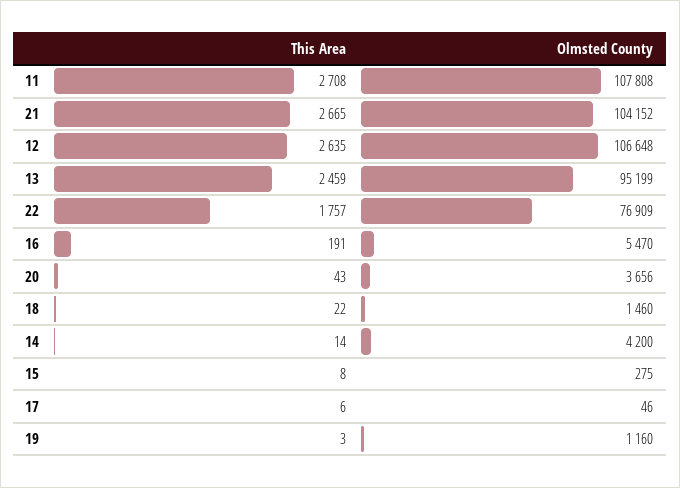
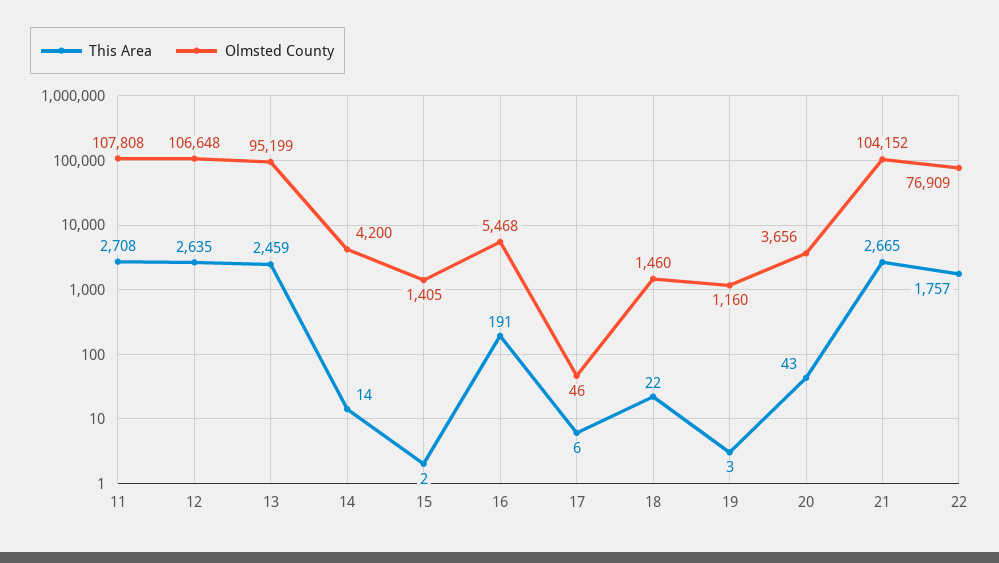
  {
    "This Area": {
      "11": 2708,
      "21": 2665,
      "12": 2635,
      "13": 2459,
      "22": 1757,
      "16": 191,
      "20": 43,
      "18": 22,
      "14": 14,
-     "15": 8,
+     "15": 2,
      "17": 6,
      "19": 3
    },
    "Olmsted County": {
      "11": 107808,
      "21": 104152,
      "12": 106648,
      "13": 95199,
      "22": 76909,
-     "16": 5470,
+     "16": 5468,
      "20": 3656,
      "18": 1460,
      "14": 4200,
-     "15": 275,
+     "15": 1405,
      "17": 46,
      "19": 1160
    }
  }

